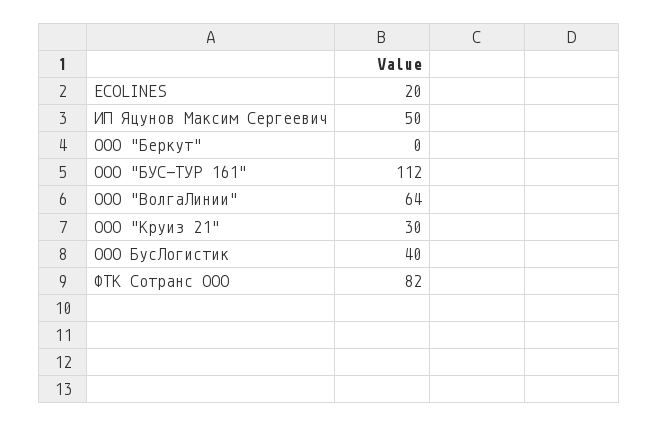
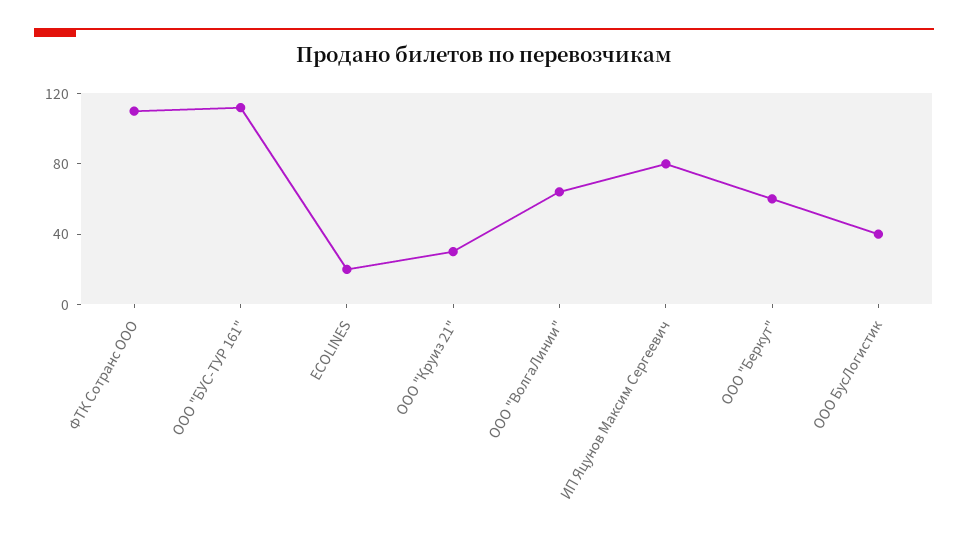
  {
    "ECOLINES": 20,
-   "ИП Яцунов Максим Сергеевич": 50,
+   "ИП Яцунов Максим Сергеевич": 80,
-   "ООО \"Беркут\"": 0,
+   "ООО \"Беркут\"": 60,
    "ООО \"БУС-ТУР 161\"": 112,
    "ООО \"ВолгаЛинии\"": 64,
    "ООО \"Круиз 21\"": 30,
    "ООО БусЛогистик": 40,
-   "ФТК Сотранс ООО": 82
+   "ФТК Сотранс ООО": 110
  }

